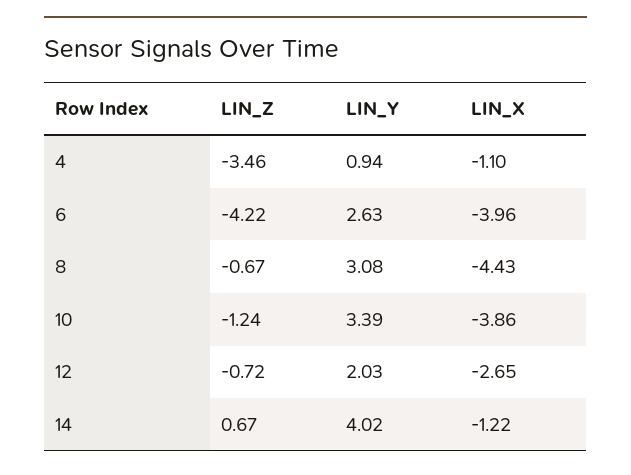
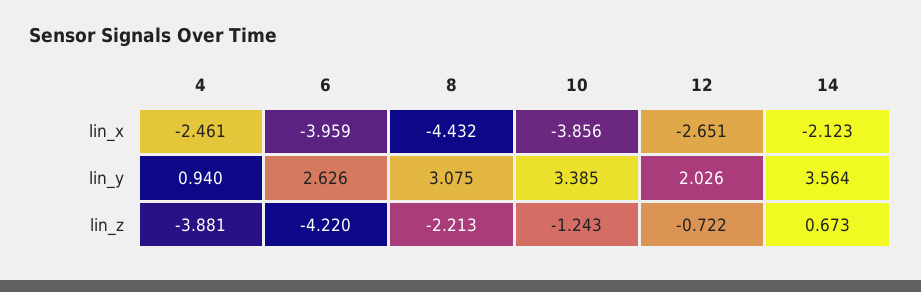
  {
    "LIN_Z": {
-     "4": -3.46,
+     "4": -3.881,
      "6": -4.22,
-     "8": -0.67,
+     "8": -2.213,
      "10": -1.243,
      "12": -0.722,
      "14": 0.673
    },
    "LIN_Y": {
      "4": 0.94,
      "6": 2.626,
      "8": 3.075,
      "10": 3.385,
      "12": 2.026,
-     "14": 4.02
+     "14": 3.564
    },
    "LIN_X": {
-     "4": -1.1,
+     "4": -2.461,
      "6": -3.959,
      "8": -4.432,
      "10": -3.856,
      "12": -2.651,
-     "14": -1.22
+     "14": -2.123
    }
  }

